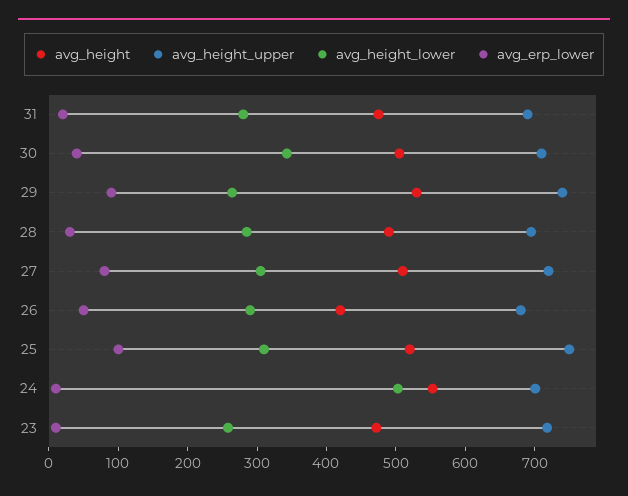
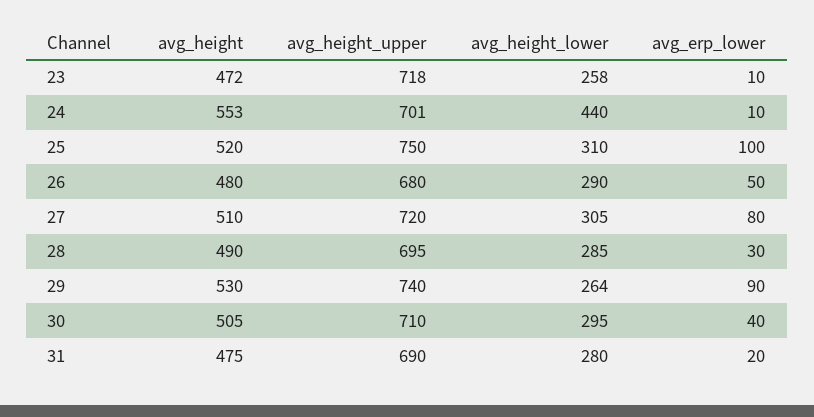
  {
    "avg_height": {
      "31": 475,
      "30": 505,
      "29": 530,
      "28": 490,
      "27": 510,
-     "26": 420,
+     "26": 480,
      "25": 520,
      "24": 553,
      "23": 472
    },
    "avg_height_upper": {
      "31": 690,
      "30": 710,
      "29": 740,
      "28": 695,
      "27": 720,
      "26": 680,
      "25": 750,
      "24": 701,
      "23": 718
    },
    "avg_height_lower": {
      "31": 280,
-     "30": 340,
+     "30": 295,
      "29": 264,
      "28": 285,
      "27": 305,
      "26": 290,
      "25": 310,
-     "24": 500,
+     "24": 440,
      "23": 258
    },
    "avg_erp_lower": {
      "31": 20,
      "30": 40,
      "29": 90,
      "28": 30,
      "27": 80,
      "26": 50,
      "25": 100,
      "24": 10,
      "23": 10
    }
  }

